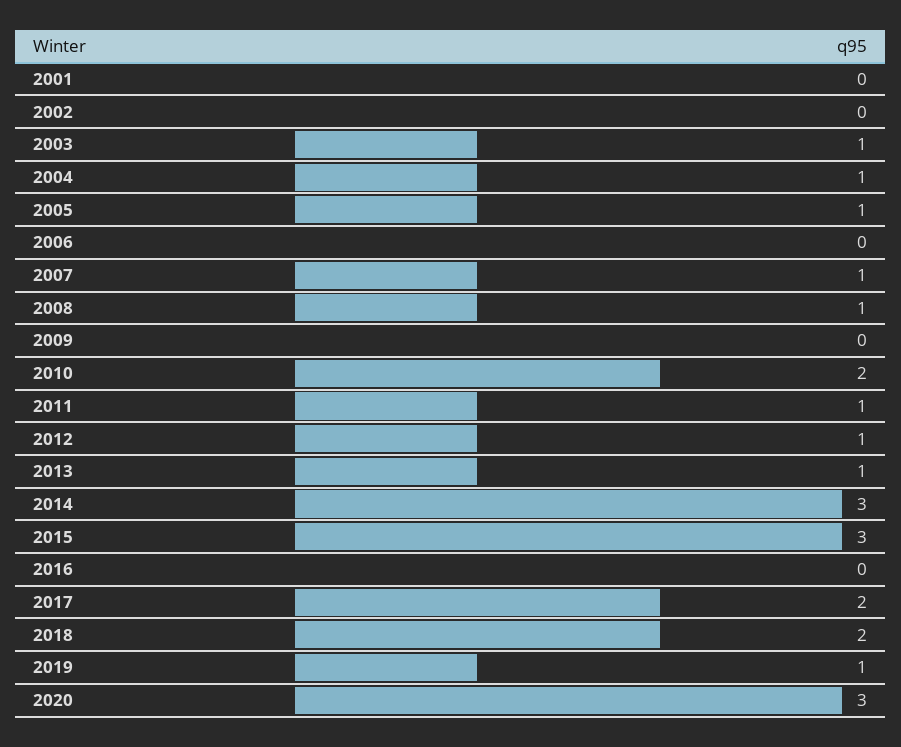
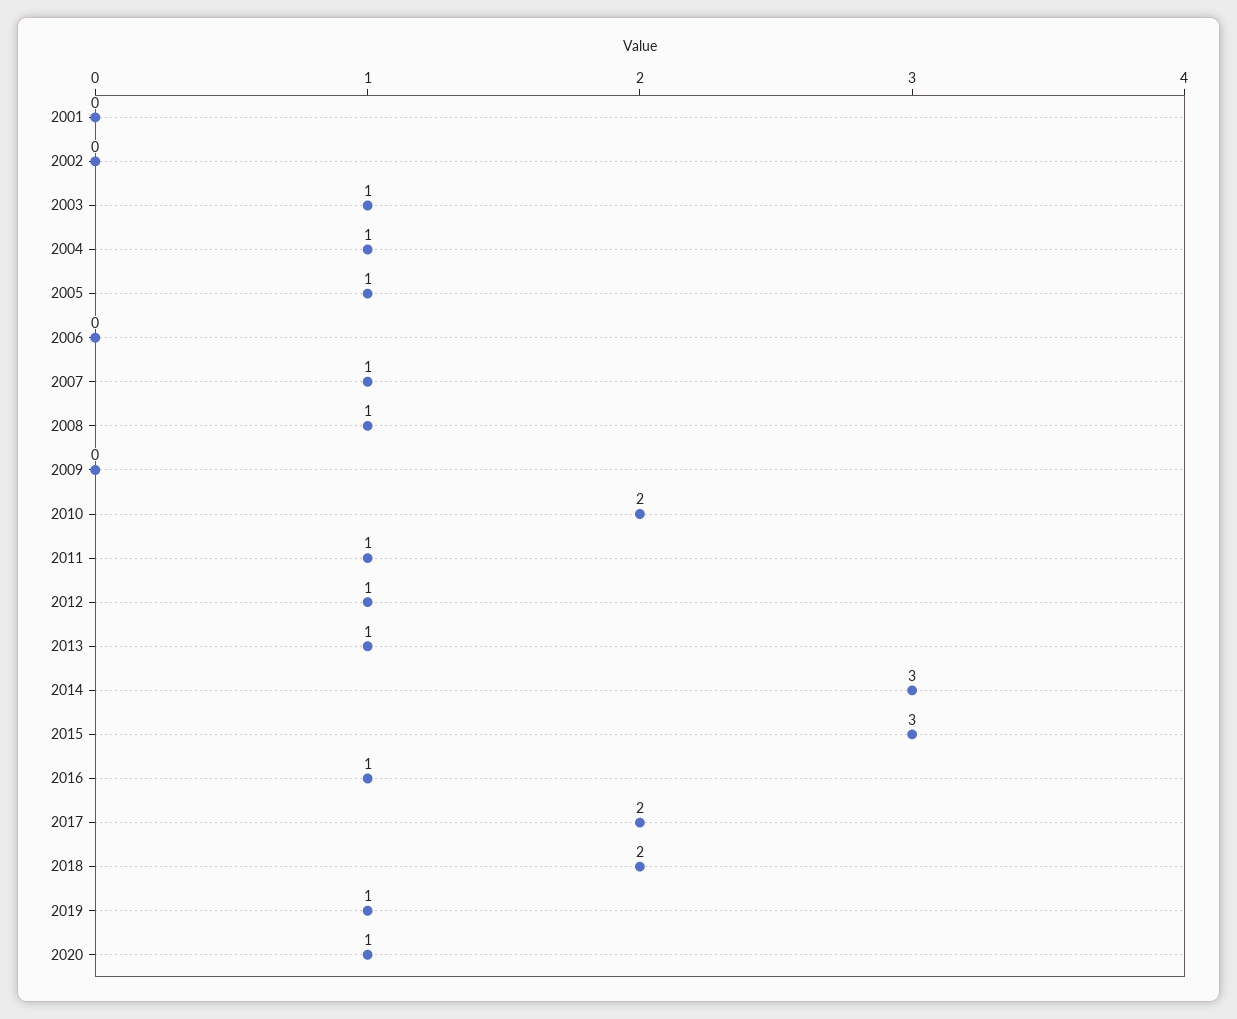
  {
    "2001": 0,
    "2002": 0,
    "2003": 1,
    "2004": 1,
    "2005": 1,
    "2006": 0,
    "2007": 1,
    "2008": 1,
    "2009": 0,
    "2010": 2,
    "2011": 1,
    "2012": 1,
    "2013": 1,
    "2014": 3,
    "2015": 3,
-   "2016": 0,
+   "2016": 1,
    "2017": 2,
    "2018": 2,
    "2019": 1,
-   "2020": 3
+   "2020": 1
  }

